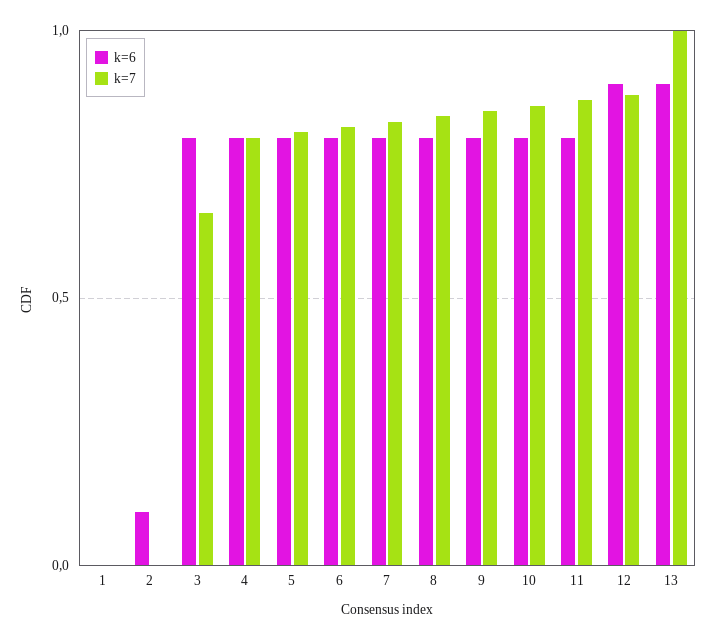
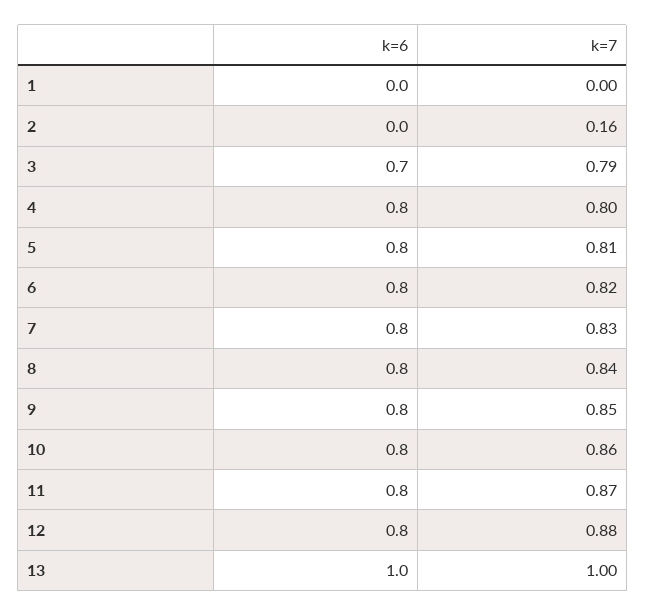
  {
    "k=6": {
      "1": 0,
-     "2": 0.1,
+     "2": 0,
-     "3": 0.8,
+     "3": 0.7,
      "4": 0.8,
      "5": 0.8,
      "6": 0.8,
      "7": 0.8,
      "8": 0.8,
      "9": 0.8,
      "10": 0.8,
      "11": 0.8,
-     "12": 0.9,
+     "12": 0.8,
-     "13": 0.9
+     "13": 1
    },
    "k=7": {
      "1": 0,
-     "2": 0,
+     "2": 0.16,
-     "3": 0.65,
+     "3": 0.79,
      "4": 0.8,
      "5": 0.81,
      "6": 0.82,
      "7": 0.83,
      "8": 0.84,
      "9": 0.85,
      "10": 0.86,
      "11": 0.87,
      "12": 0.88,
      "13": 1
    }
  }

